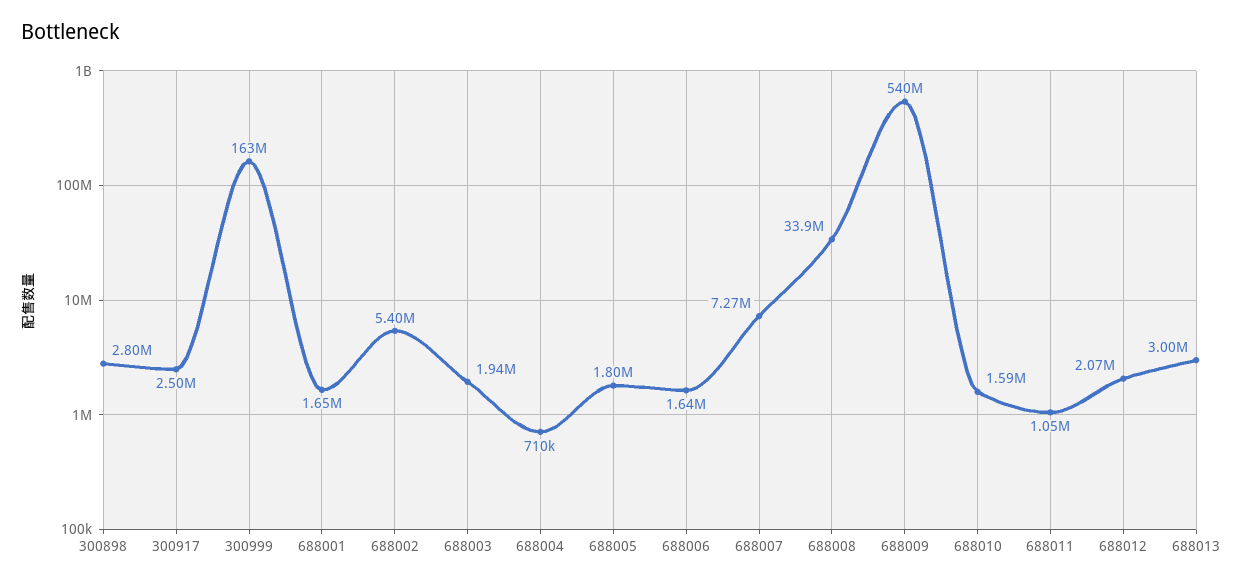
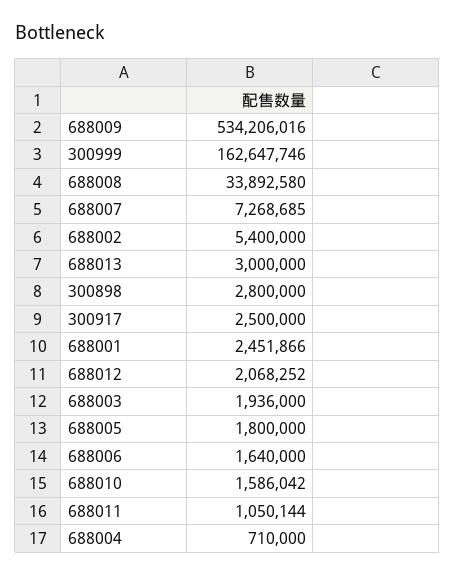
  {
    "300898": 2800000,
    "300917": 2500000,
    "300999": 162647746,
-   "688001": 1650000,
+   "688001": 2451866,
    "688002": 5400000,
    "688003": 1936000,
    "688004": 710000,
    "688005": 1800000,
    "688006": 1640000,
    "688007": 7268685,
    "688008": 33892580,
-   "688009": 540000000,
+   "688009": 534206016,
    "688010": 1586042,
    "688011": 1050144,
    "688012": 2068252,
    "688013": 3000000
  }

